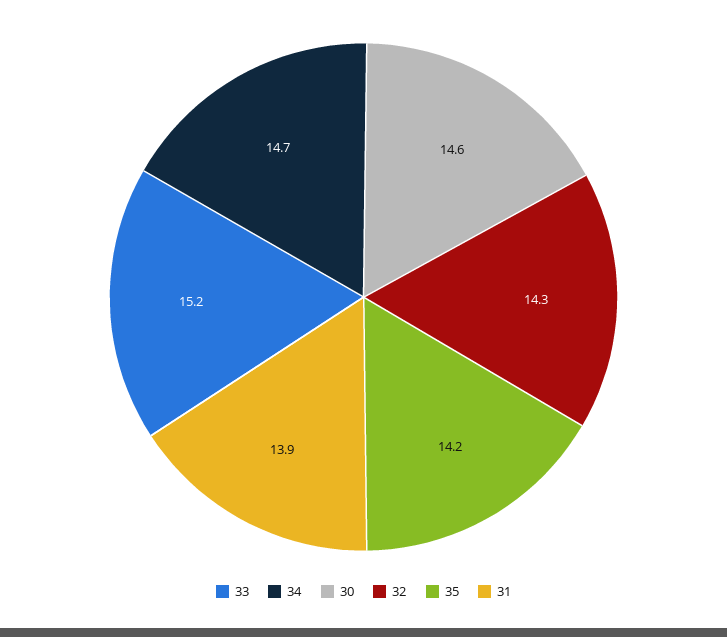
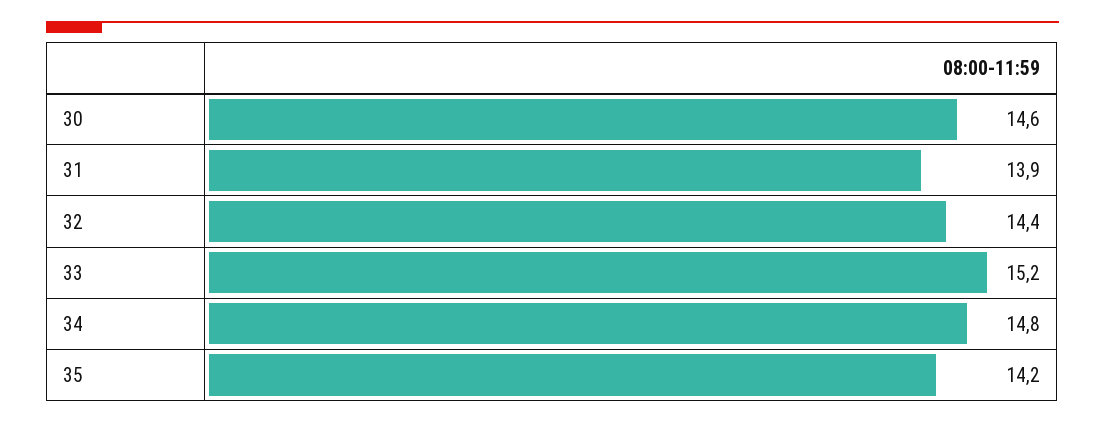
  {
    "33": 15.2,
-   "34": 14.7,
+   "34": 14.8,
    "30": 14.6,
-   "32": 14.3,
+   "32": 14.4,
    "35": 14.2,
    "31": 13.9
  }

